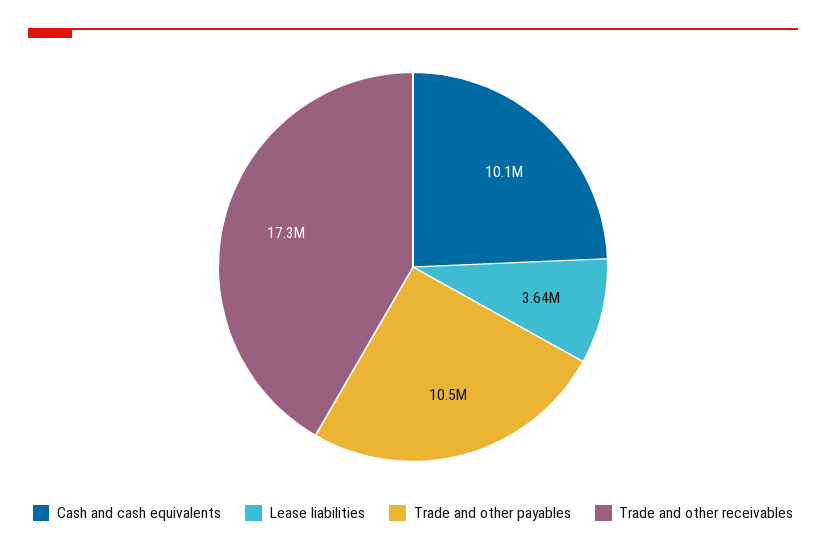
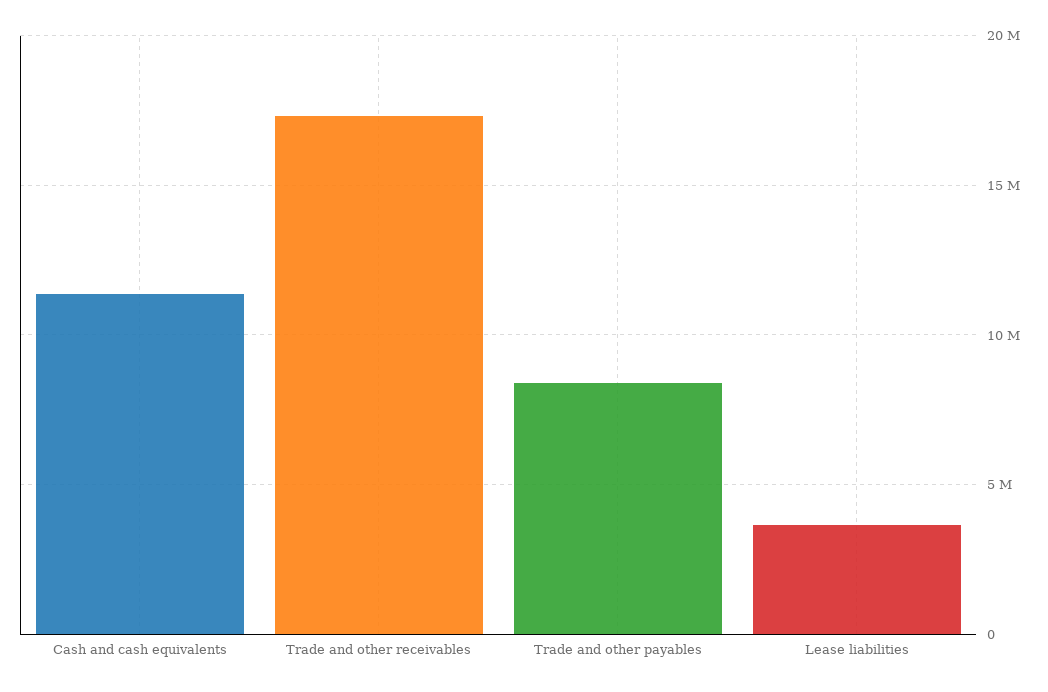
  {
-   "Cash and cash equivalents": 10100000,
+   "Cash and cash equivalents": 11500000,
    "Lease liabilities": 3640000,
-   "Trade and other payables": 10500000,
+   "Trade and other payables": 8500000,
    "Trade and other receivables": 17300000
  }

